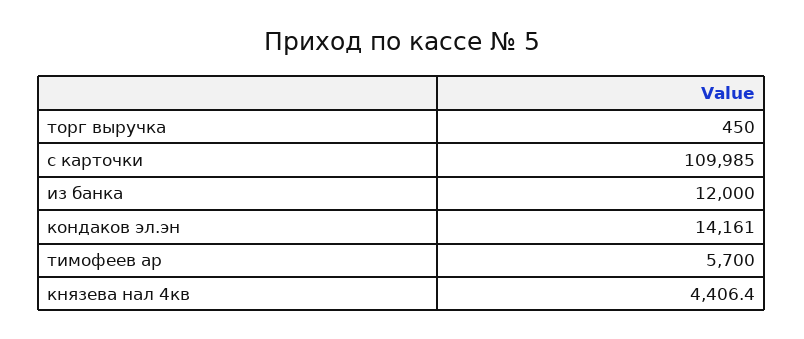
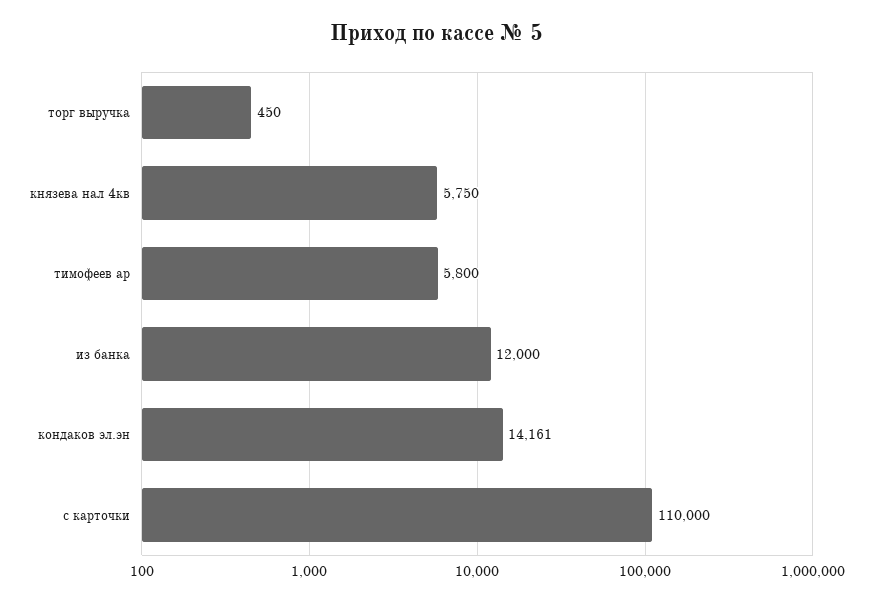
  {
    "торг выручка": 450,
-   "с карточки": 109985,
+   "с карточки": 110000,
    "из банка": 12000,
    "кондаков эл.эн": 14161,
-   "тимофеев ар": 5700,
+   "тимофеев ар": 5800,
-   "князева нал 4кв": 4406.4
+   "князева нал 4кв": 5750
  }

